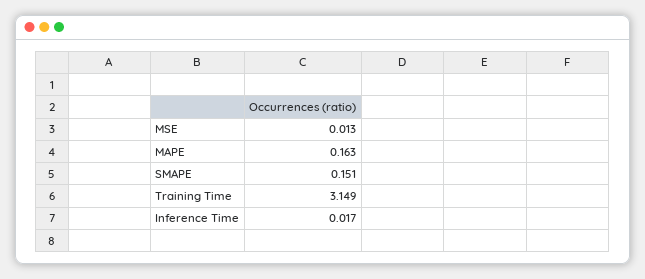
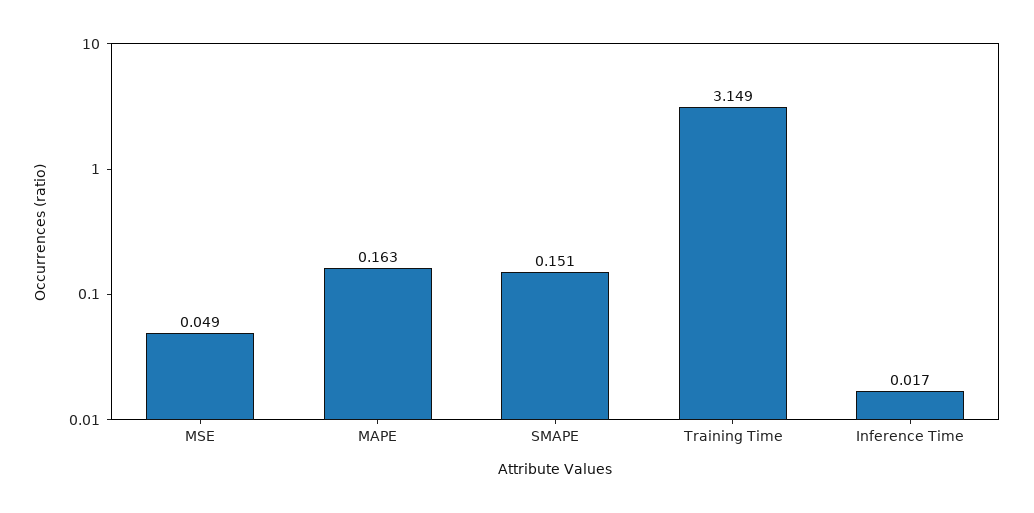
  {
-   "MSE": 0.013,
+   "MSE": 0.049,
    "MAPE": 0.163,
    "SMAPE": 0.151,
    "Training Time": 3.149,
    "Inference Time": 0.017
  }

